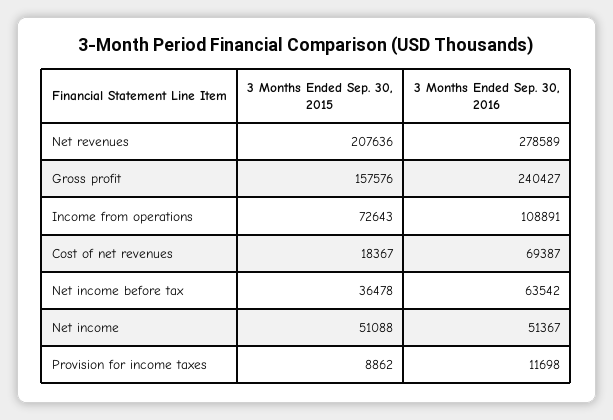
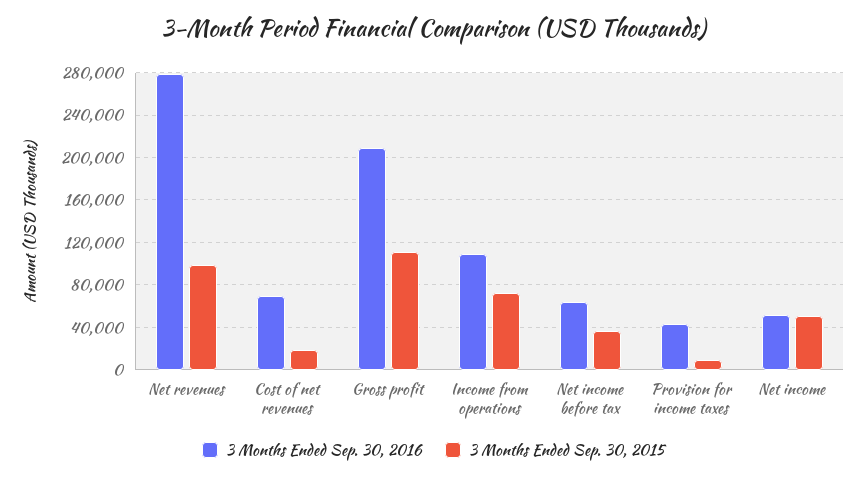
  {
    "3 Months Ended Sep. 30, 2015": {
-     "Net revenues": 207636,
+     "Net revenues": 100000,
-     "Gross profit": 157576,
+     "Gross profit": 110000,
      "Income from operations": 72643,
      "Cost of net revenues": 18367,
      "Net income before tax": 36478,
      "Net income": 51088,
      "Provision for income taxes": 8862
    },
    "3 Months Ended Sep. 30, 2016": {
      "Net revenues": 278589,
-     "Gross profit": 240427,
+     "Gross profit": 210000,
      "Income from operations": 108891,
      "Cost of net revenues": 69387,
      "Net income before tax": 63542,
      "Net income": 51367,
-     "Provision for income taxes": 11698
+     "Provision for income taxes": 40000
    }
  }

